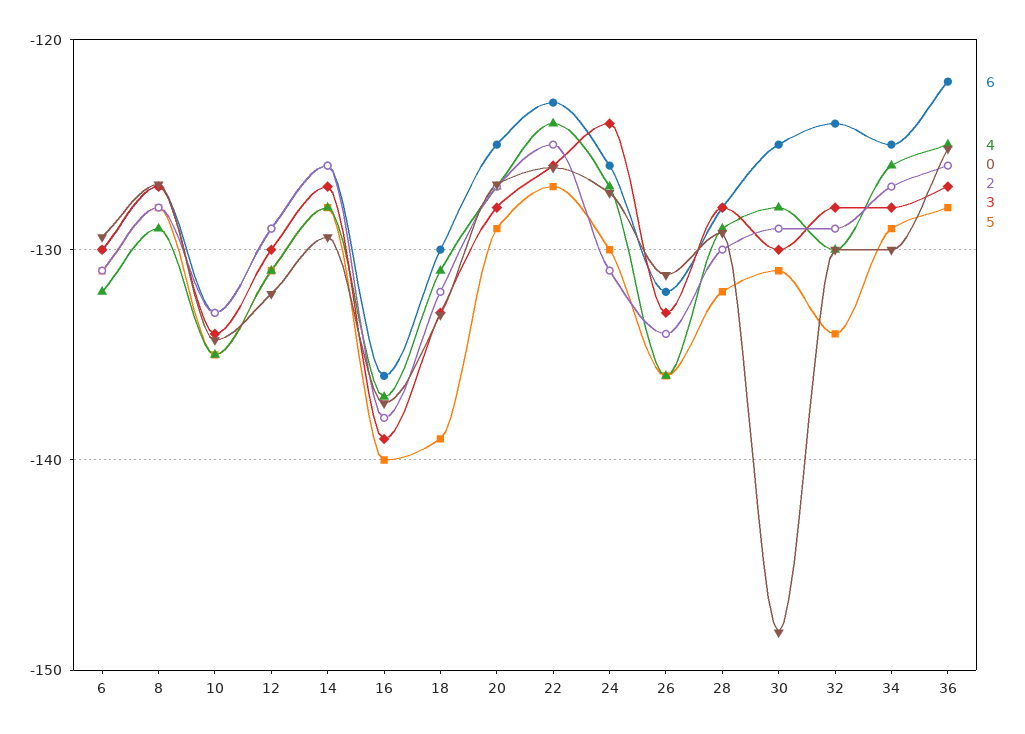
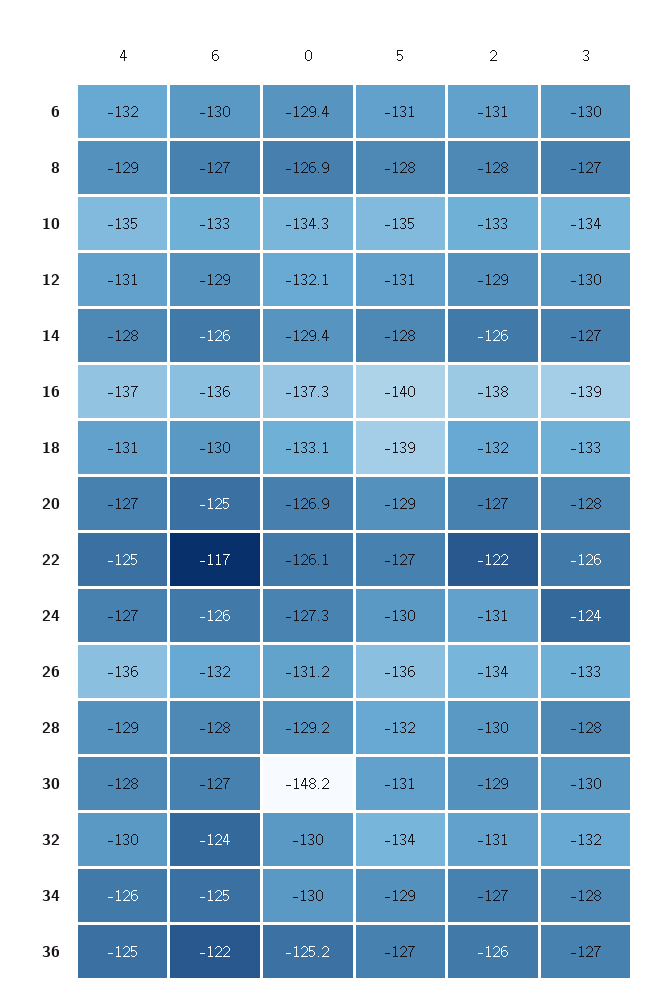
  {
    "6": {
      "6": -130,
      "8": -127,
      "10": -133,
      "12": -129,
      "14": -126,
      "16": -136,
      "18": -130,
      "20": -125,
-     "22": -123,
+     "22": -117,
      "24": -126,
      "26": -132,
      "28": -128,
-     "30": -125,
+     "30": -127,
      "32": -124,
      "34": -125,
      "36": -122
    },
    "4": {
      "6": -132,
      "8": -129,
      "10": -135,
      "12": -131,
      "14": -128,
      "16": -137,
      "18": -131,
      "20": -127,
-     "22": -124,
+     "22": -125,
      "24": -127,
      "26": -136,
      "28": -129,
      "30": -128,
      "32": -130,
      "34": -126,
      "36": -125
    },
    "0": {
      "6": -129.4,
      "8": -126.9,
      "10": -134.3,
      "12": -132.1,
      "14": -129.4,
      "16": -137.3,
      "18": -133.1,
      "20": -126.9,
      "22": -126.1,
      "24": -127.3,
      "26": -131.2,
      "28": -129.2,
      "30": -148.2,
      "32": -130,
      "34": -130,
      "36": -125.2
    },
    "2": {
      "6": -131,
      "8": -128,
      "10": -133,
      "12": -129,
      "14": -126,
      "16": -138,
      "18": -132,
      "20": -127,
-     "22": -125,
+     "22": -122,
      "24": -131,
      "26": -134,
      "28": -130,
      "30": -129,
-     "32": -129,
+     "32": -131,
      "34": -127,
      "36": -126
    },
    "3": {
      "6": -130,
      "8": -127,
      "10": -134,
      "12": -130,
      "14": -127,
      "16": -139,
      "18": -133,
      "20": -128,
      "22": -126,
      "24": -124,
      "26": -133,
      "28": -128,
      "30": -130,
-     "32": -128,
+     "32": -132,
      "34": -128,
      "36": -127
    },
    "5": {
      "6": -131,
      "8": -128,
      "10": -135,
      "12": -131,
      "14": -128,
      "16": -140,
      "18": -139,
      "20": -129,
      "22": -127,
      "24": -130,
      "26": -136,
      "28": -132,
      "30": -131,
      "32": -134,
      "34": -129,
-     "36": -128
+     "36": -127
    }
  }

